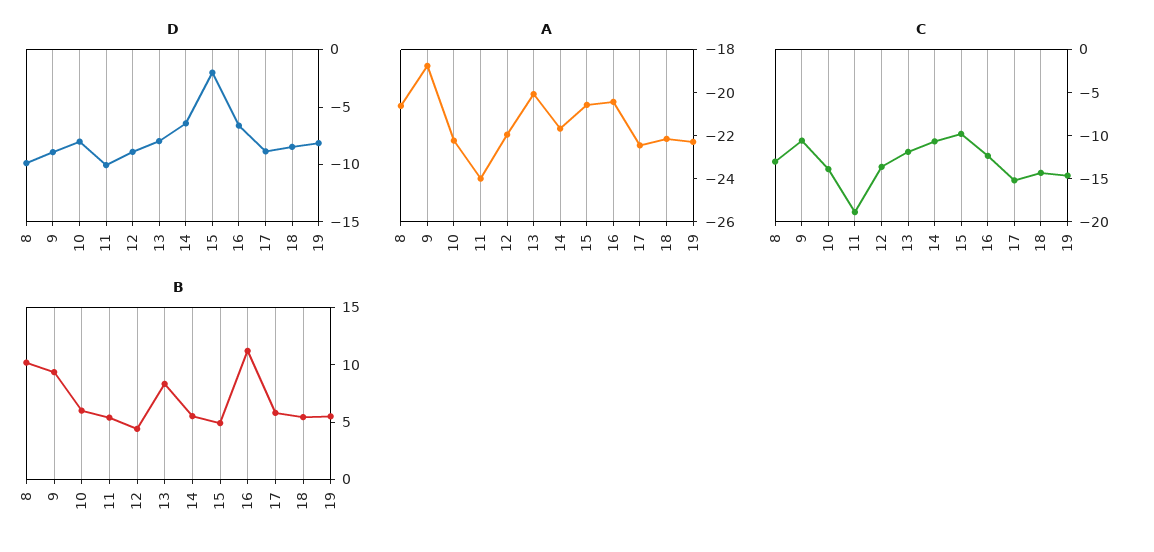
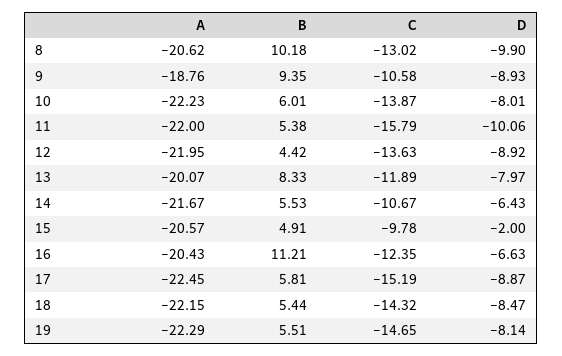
  {
    "D": {
      "8": -9.9,
      "9": -8.93,
      "10": -8.01,
      "11": -10.06,
      "12": -8.92,
      "13": -7.97,
      "14": -6.43,
      "15": -2,
      "16": -6.63,
      "17": -8.87,
      "18": -8.47,
      "19": -8.14
    },
    "A": {
      "8": -20.62,
      "9": -18.76,
      "10": -22.23,
-     "11": -24,
+     "11": -22,
      "12": -21.95,
      "13": -20.07,
      "14": -21.67,
      "15": -20.57,
      "16": -20.43,
      "17": -22.45,
      "18": -22.15,
      "19": -22.29
    },
    "C": {
      "8": -13.02,
      "9": -10.58,
      "10": -13.87,
-     "11": -19,
+     "11": -15.79,
      "12": -13.63,
      "13": -11.89,
      "14": -10.67,
      "15": -9.78,
      "16": -12.35,
      "17": -15.19,
      "18": -14.32,
      "19": -14.65
    },
    "B": {
      "8": 10.18,
      "9": 9.35,
      "10": 6.01,
      "11": 5.38,
      "12": 4.42,
      "13": 8.33,
      "14": 5.53,
      "15": 4.91,
      "16": 11.21,
      "17": 5.81,
      "18": 5.44,
      "19": 5.51
    }
  }

